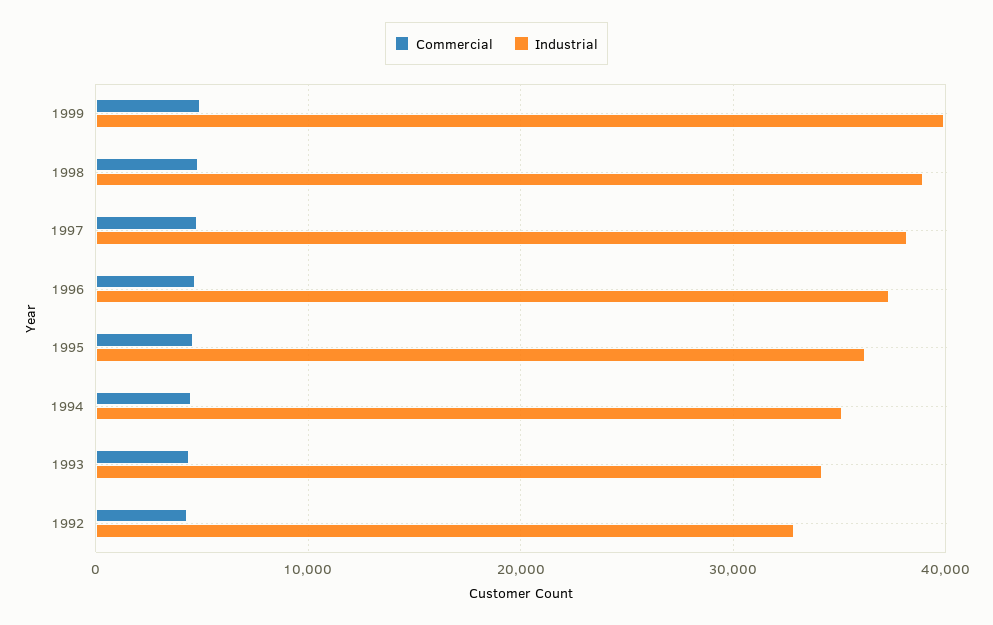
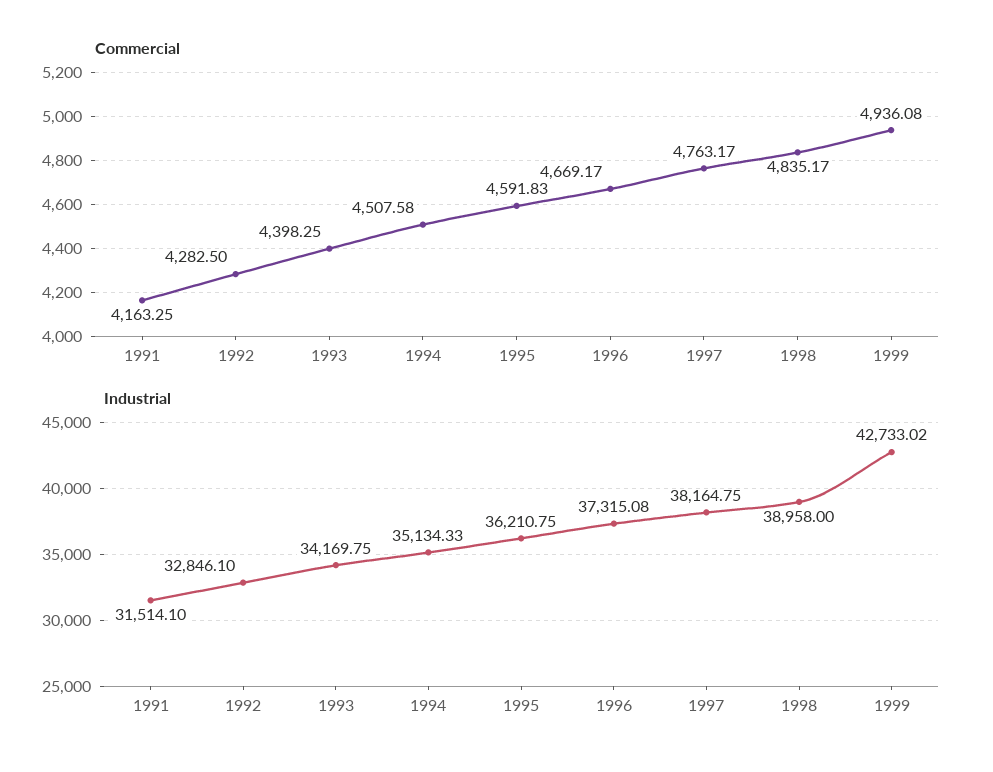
  {
    "Commercial": {
      "1999": 4936.08,
      "1998": 4835.17,
      "1997": 4763.17,
      "1996": 4669.17,
      "1995": 4591.83,
      "1994": 4507.58,
      "1993": 4398.25,
-     "1992": 4282.5
+     "1992": 4282.5,
+     "1991": 4163.25
    },
    "Industrial": {
-     "1999": 40000,
+     "1999": 42733.02,
      "1998": 38958,
      "1997": 38164.75,
      "1996": 37315.08,
      "1995": 36210.75,
      "1994": 35134.33,
      "1993": 34169.75,
-     "1992": 32846.1
+     "1992": 32846.1,
+     "1991": 31514.1
    }
  }

